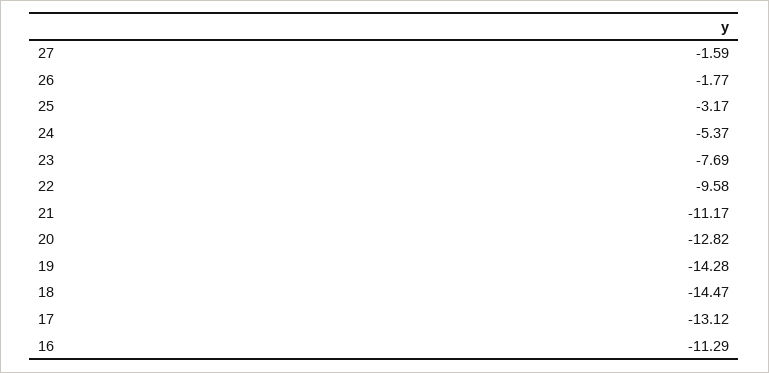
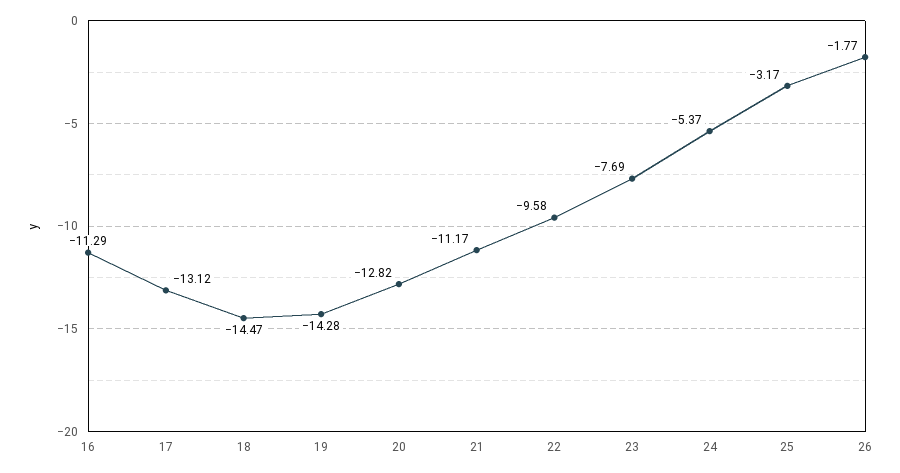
  {
-   "27": -1.59,
    "26": -1.77,
    "25": -3.17,
    "24": -5.37,
    "23": -7.69,
    "22": -9.58,
    "21": -11.17,
    "20": -12.82,
    "19": -14.28,
    "18": -14.47,
    "17": -13.12,
    "16": -11.29
  }

